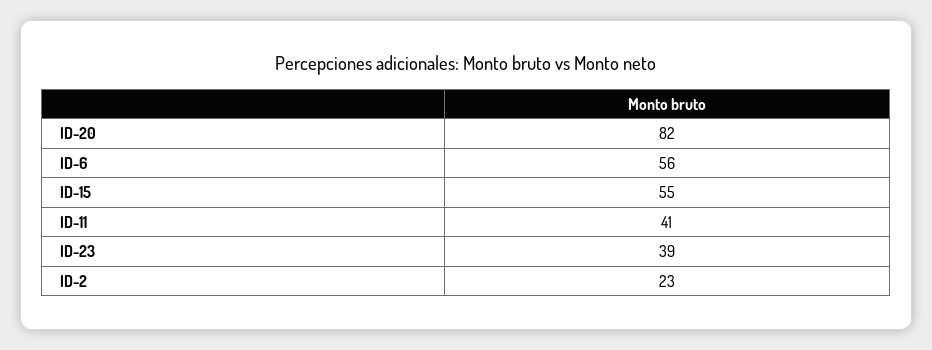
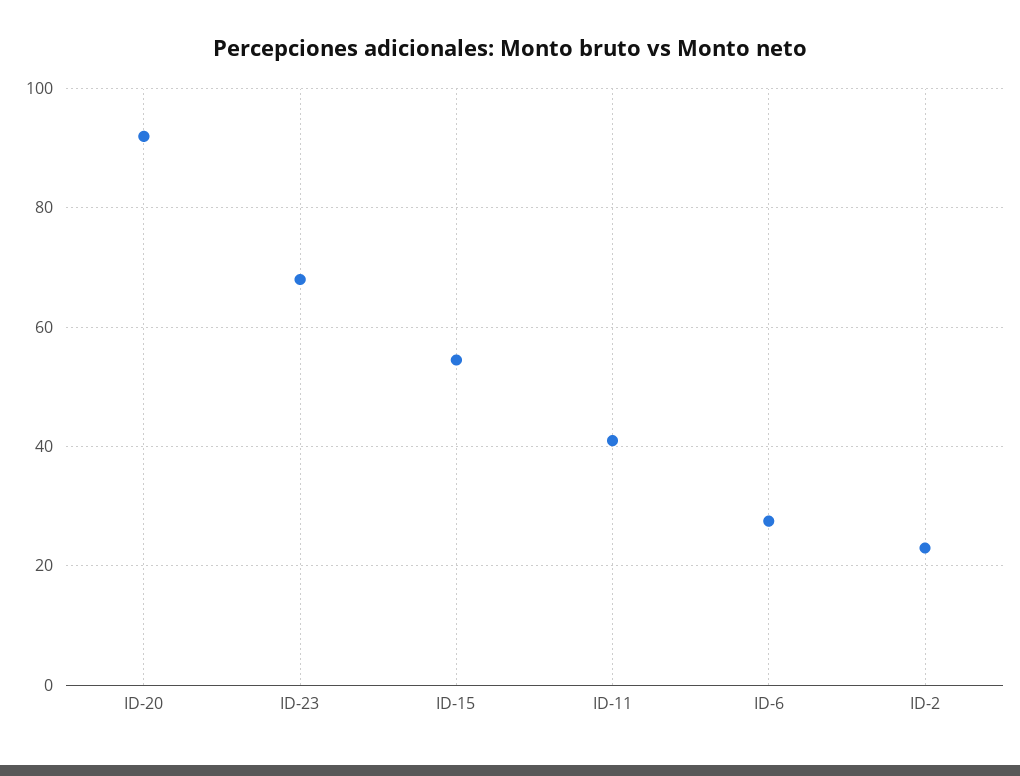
  {
-   "ID-20": 82,
+   "ID-20": 92,
-   "ID-6": 56,
+   "ID-6": 28,
    "ID-15": 55,
    "ID-11": 41,
-   "ID-23": 39,
+   "ID-23": 68,
    "ID-2": 23
  }

